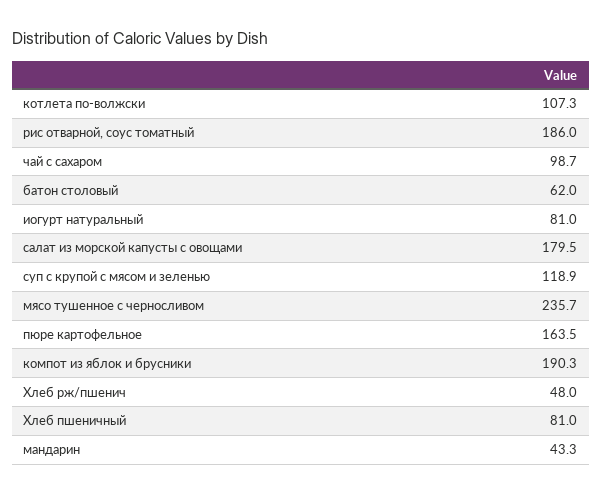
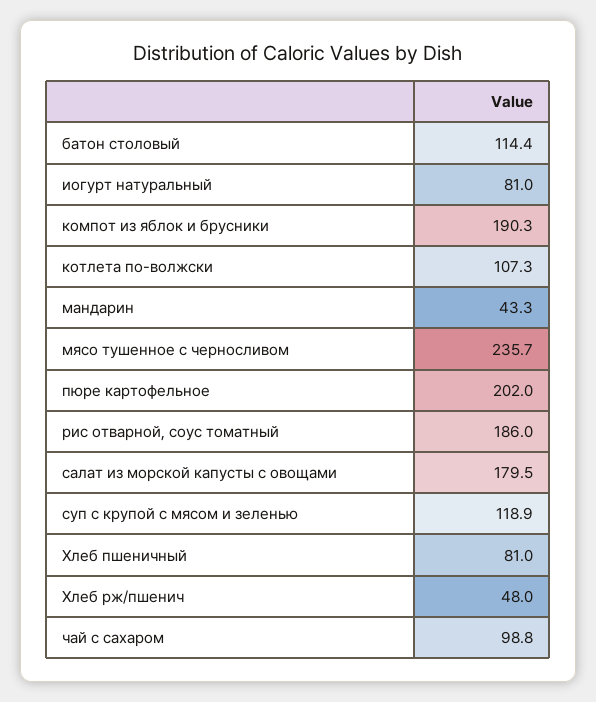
  {
    "котлета по-волжски": 107.3,
    "рис отварной, соус томатный": 186,
-   "чай с сахаром": 98.7,
+   "чай с сахаром": 98.8,
-   "батон столовый": 62,
+   "батон столовый": 114.4,
    "иогурт натуральный": 81,
    "салат из морской капусты с овощами": 179.5,
    "суп с крупой с мясом и зеленью": 118.9,
    "мясо тушенное с черносливом": 235.7,
-   "пюре картофельное": 163.5,
+   "пюре картофельное": 202,
    "компот из яблок и брусники": 190.3,
    "Хлеб рж/пшенич": 48,
    "Хлеб пшеничный": 81,
    "мандарин": 43.3
  }

